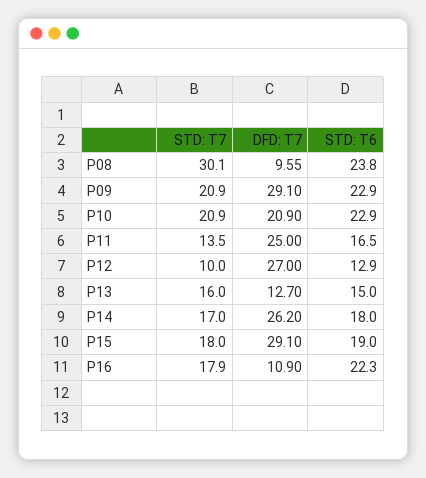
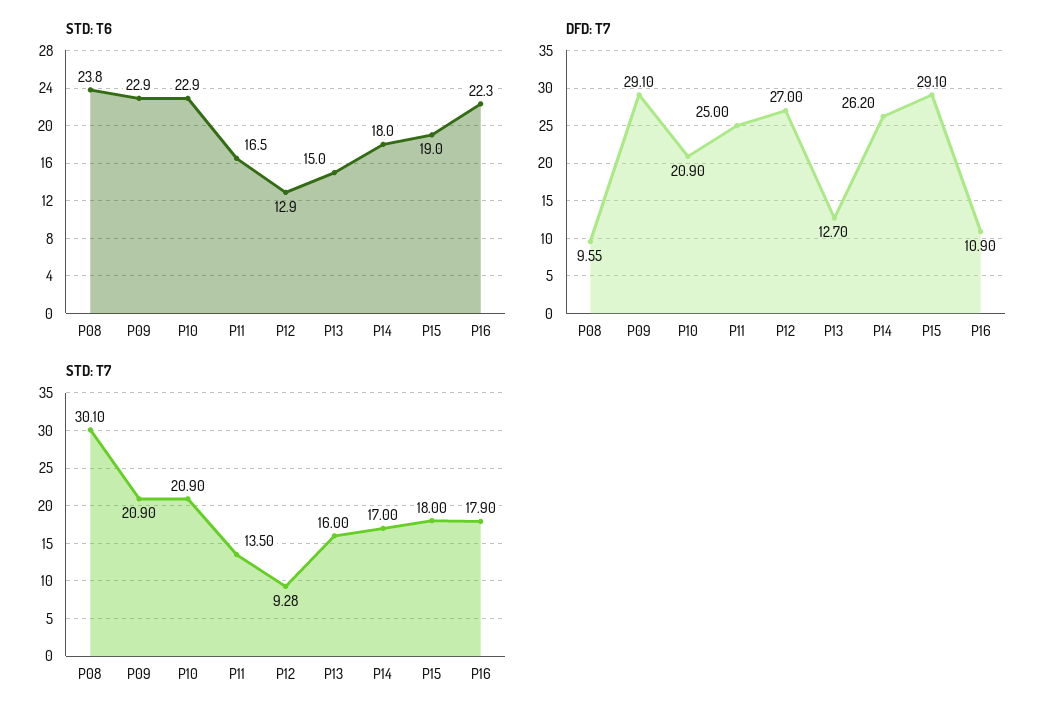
  {
    "STD: T7": {
      "P08": 30.1,
      "P09": 20.9,
      "P10": 20.9,
      "P11": 13.5,
-     "P12": 10,
+     "P12": 9.28,
      "P13": 16,
      "P14": 17,
      "P15": 18,
      "P16": 17.9
    },
    "DFD: T7": {
      "P08": 9.55,
      "P09": 29.1,
      "P10": 20.9,
      "P11": 25,
      "P12": 27,
      "P13": 12.7,
      "P14": 26.2,
      "P15": 29.1,
      "P16": 10.9
    },
    "STD: T6": {
      "P08": 23.8,
      "P09": 22.9,
      "P10": 22.9,
      "P11": 16.5,
      "P12": 12.9,
      "P13": 15,
      "P14": 18,
      "P15": 19,
      "P16": 22.3
    }
  }

